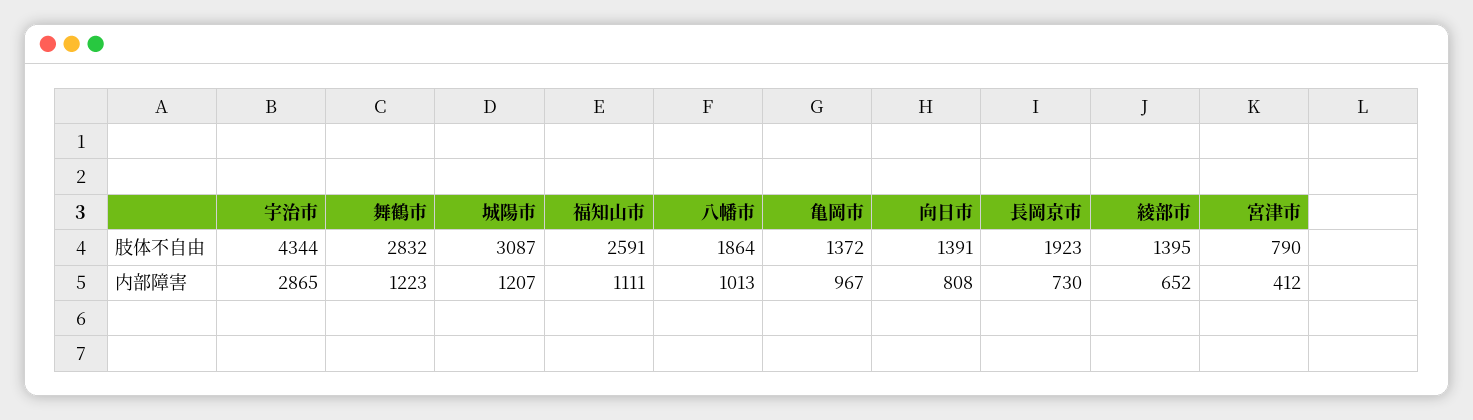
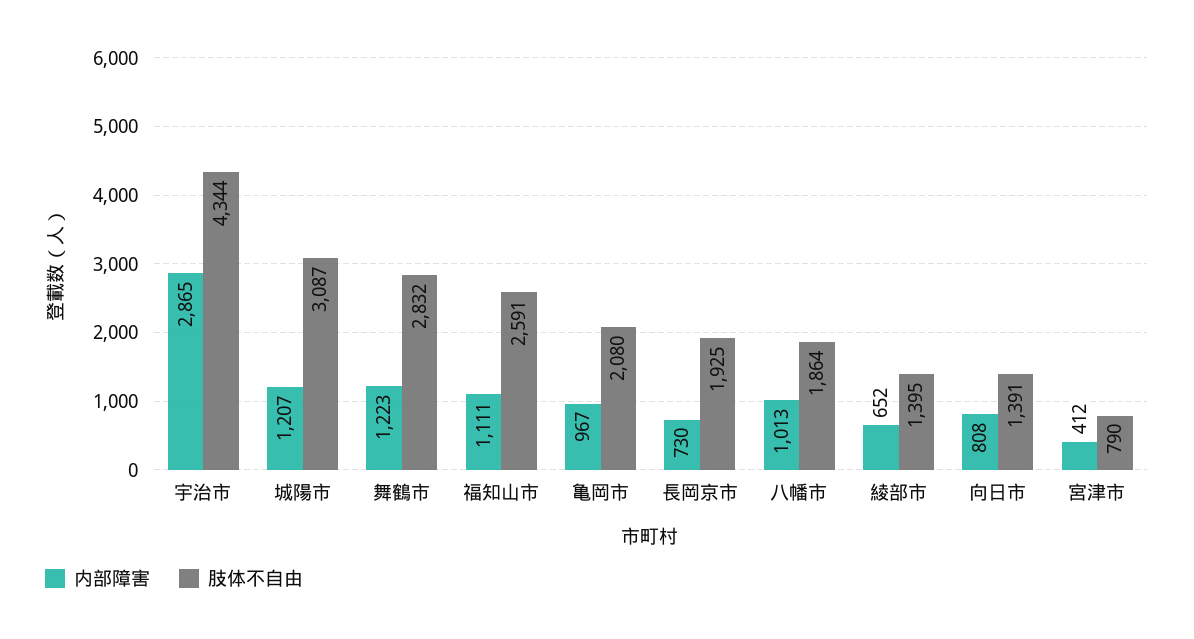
  {
    "肢体不自由": {
      "宇治市": 4344,
      "舞鶴市": 2832,
      "城陽市": 3087,
      "福知山市": 2591,
      "八幡市": 1864,
-     "亀岡市": 1372,
+     "亀岡市": 2080,
      "向日市": 1391,
-     "長岡京市": 1923,
+     "長岡京市": 1925,
      "綾部市": 1395,
      "宮津市": 790
    },
    "内部障害": {
      "宇治市": 2865,
      "舞鶴市": 1223,
      "城陽市": 1207,
      "福知山市": 1111,
      "八幡市": 1013,
      "亀岡市": 967,
      "向日市": 808,
      "長岡京市": 730,
      "綾部市": 652,
      "宮津市": 412
    }
  }

